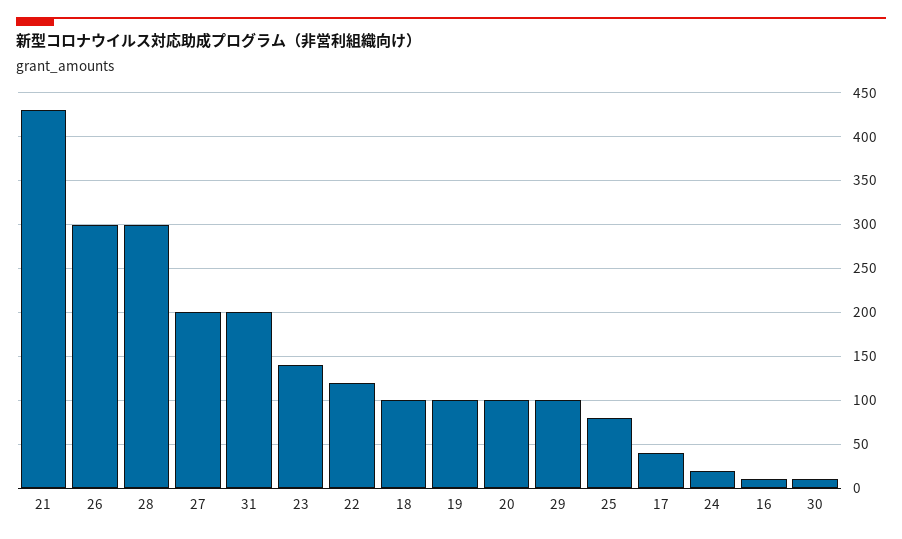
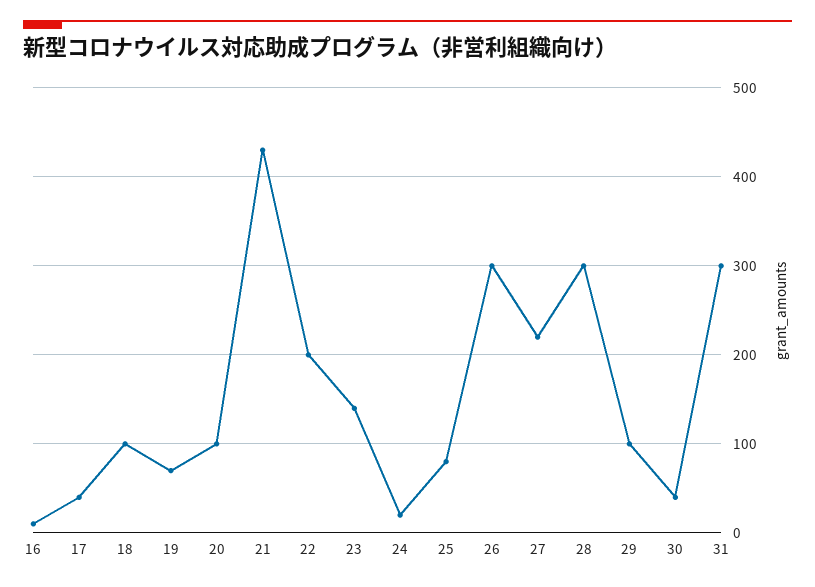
  {
    "21": 430,
    "26": 300,
    "28": 300,
-   "27": 200,
+   "27": 220,
-   "31": 200,
+   "31": 300,
    "23": 140,
-   "22": 120,
+   "22": 200,
    "18": 100,
-   "19": 100,
+   "19": 70,
    "20": 100,
    "29": 100,
    "25": 80,
    "17": 40,
    "24": 20,
    "16": 10,
-   "30": 10
+   "30": 40
  }

